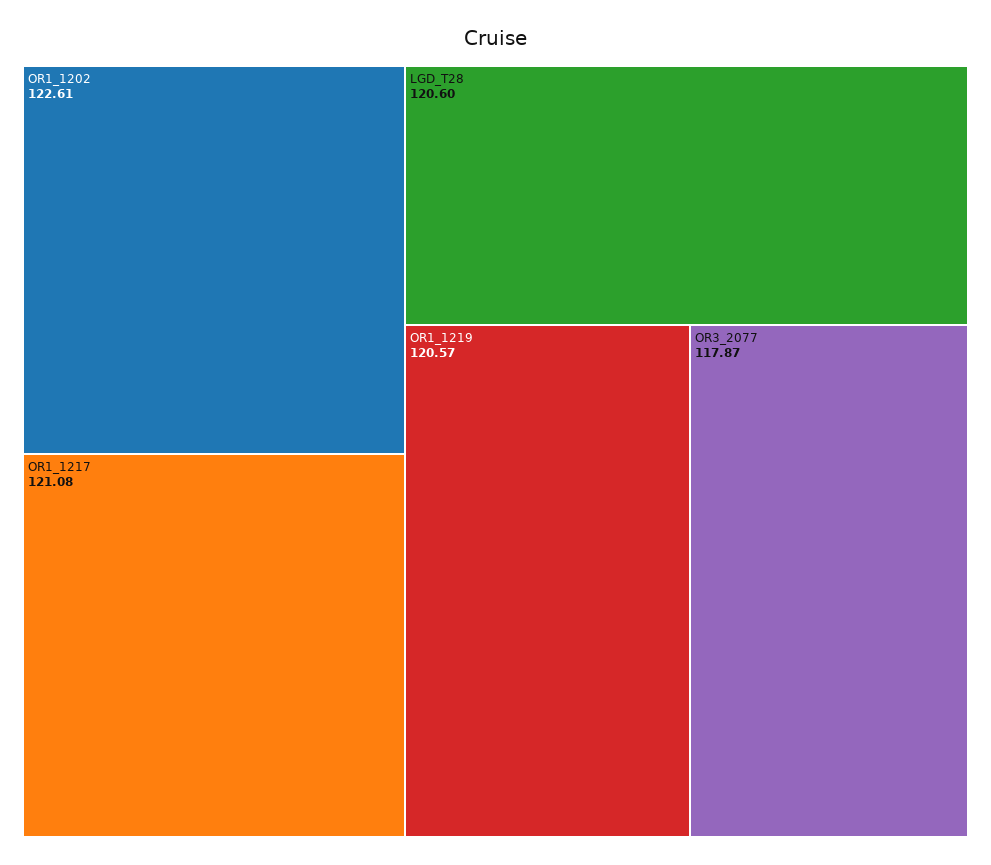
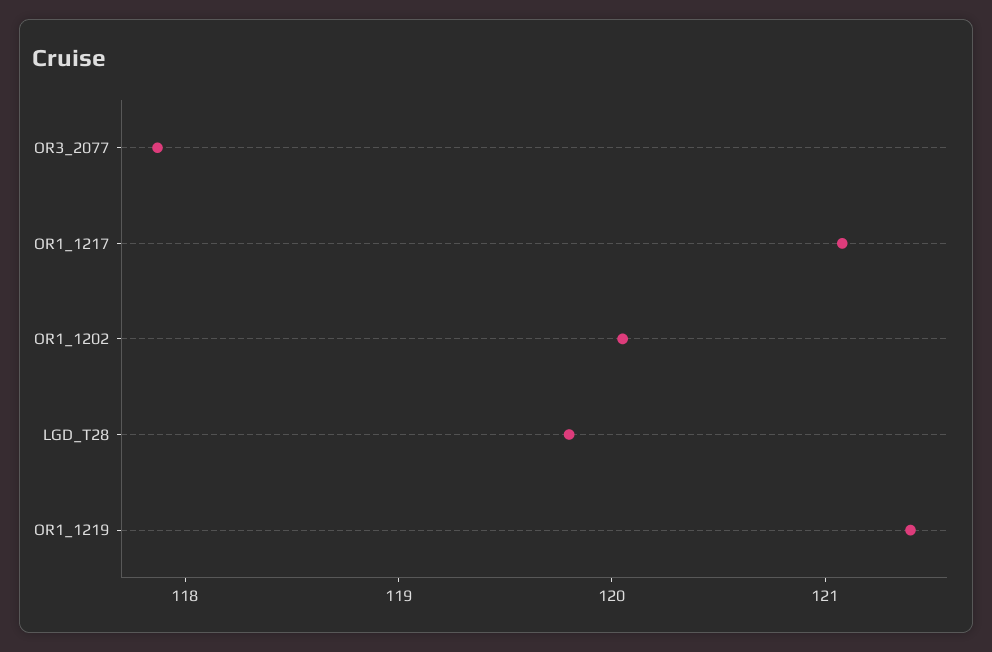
  {
-   "OR1_1202": 122.61,
+   "OR1_1202": 120,
    "OR1_1217": 121.08,
-   "LGD_T28": 120.6,
+   "LGD_T28": 119.8,
-   "OR1_1219": 120.57,
+   "OR1_1219": 121.4,
    "OR3_2077": 117.87
  }

